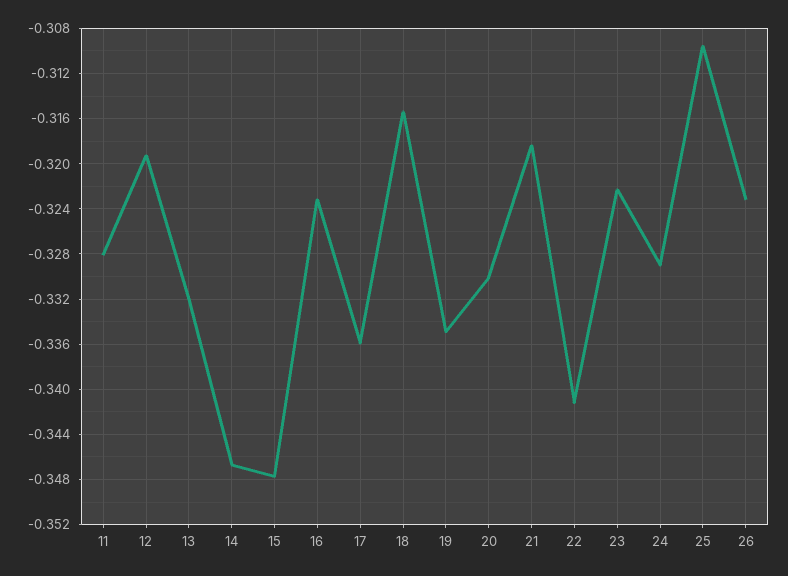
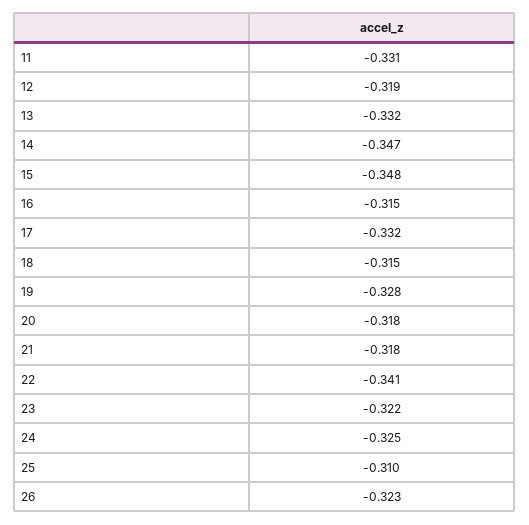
  {
-   "11": -0.328,
+   "11": -0.331,
    "12": -0.319,
    "13": -0.332,
    "14": -0.347,
    "15": -0.348,
-   "16": -0.323,
+   "16": -0.315,
-   "17": -0.336,
+   "17": -0.332,
    "18": -0.315,
-   "19": -0.335,
+   "19": -0.328,
-   "20": -0.33,
+   "20": -0.318,
    "21": -0.318,
    "22": -0.341,
    "23": -0.322,
-   "24": -0.329,
+   "24": -0.325,
    "25": -0.31,
    "26": -0.323
  }

